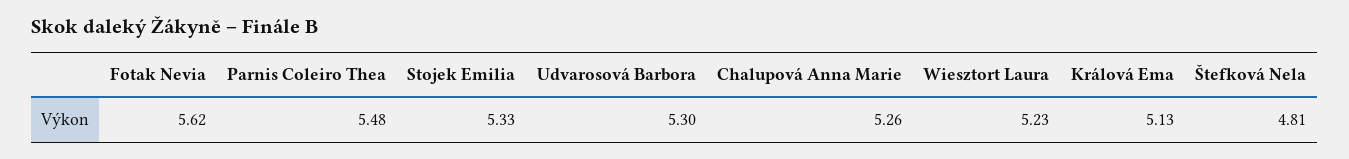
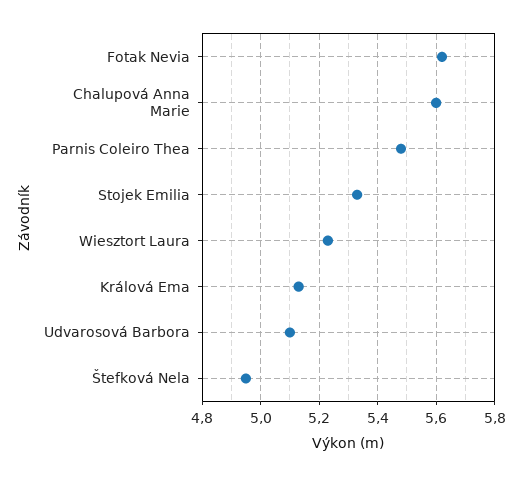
  {
    "Fotak Nevia": 5.62,
    "Parnis Coleiro Thea": 5.48,
    "Stojek Emilia": 5.33,
-   "Udvarosová Barbora": 5.3,
+   "Udvarosová Barbora": 5.1,
-   "Chalupová Anna Marie": 5.26,
+   "Chalupová Anna Marie": 5.6,
    "Wiesztort Laura": 5.23,
    "Králová Ema": 5.13,
-   "Štefková Nela": 4.81
+   "Štefková Nela": 4.95
  }

